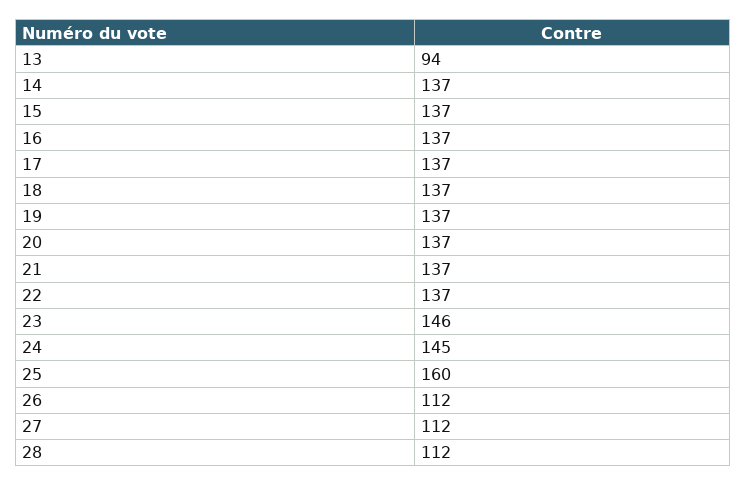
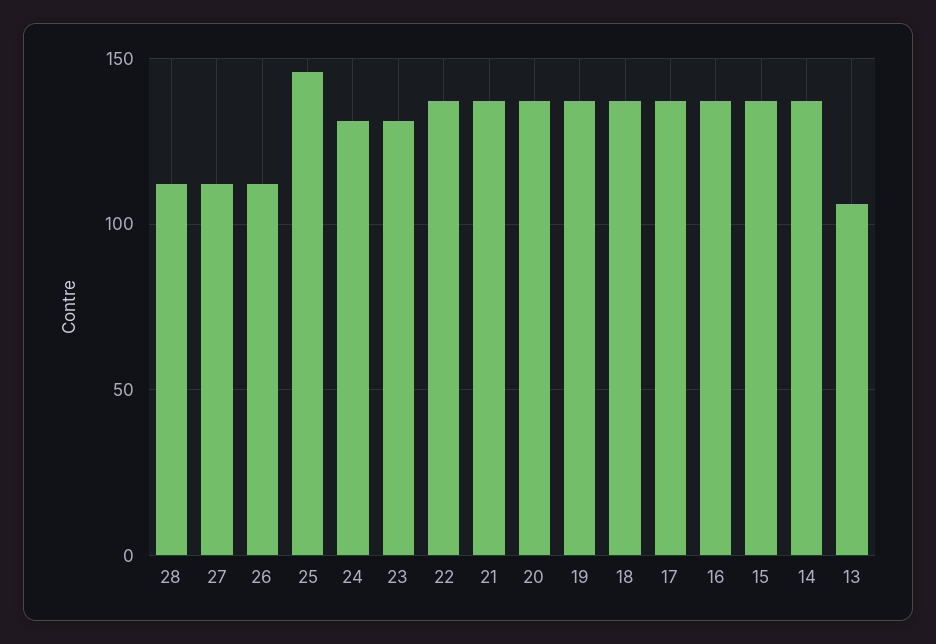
  {
-   "13": 94,
+   "13": 105,
    "14": 137,
    "15": 137,
    "16": 137,
    "17": 137,
    "18": 137,
    "19": 137,
    "20": 137,
    "21": 137,
    "22": 137,
-   "23": 146,
+   "23": 130,
-   "24": 145,
+   "24": 130,
-   "25": 160,
+   "25": 145,
    "26": 112,
    "27": 112,
    "28": 112
  }

